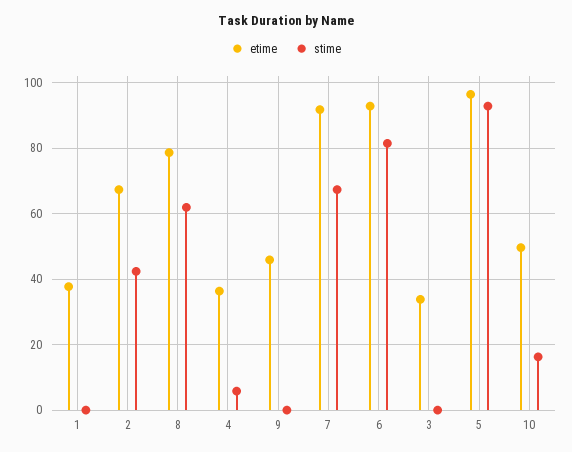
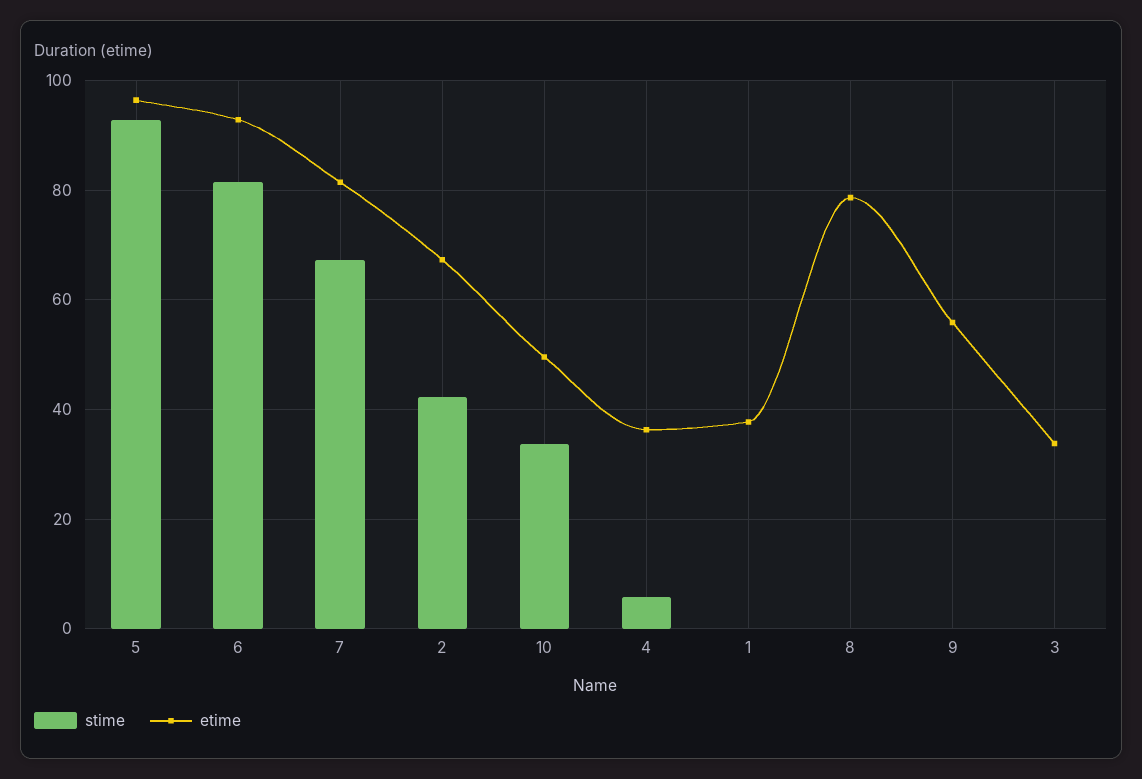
  {
    "etime": {
      "1": 38,
      "2": 68,
      "8": 78,
      "4": 36,
-     "9": 46,
+     "9": 56,
-     "7": 92,
+     "7": 82,
      "6": 92,
      "3": 34,
      "5": 96,
      "10": 50
    },
    "stime": {
      "1": 0,
      "2": 42,
-     "8": 62,
+     "8": 0,
      "4": 6,
      "9": 0,
      "7": 68,
      "6": 82,
      "3": 0,
      "5": 92,
-     "10": 16
+     "10": 34
    }
  }

